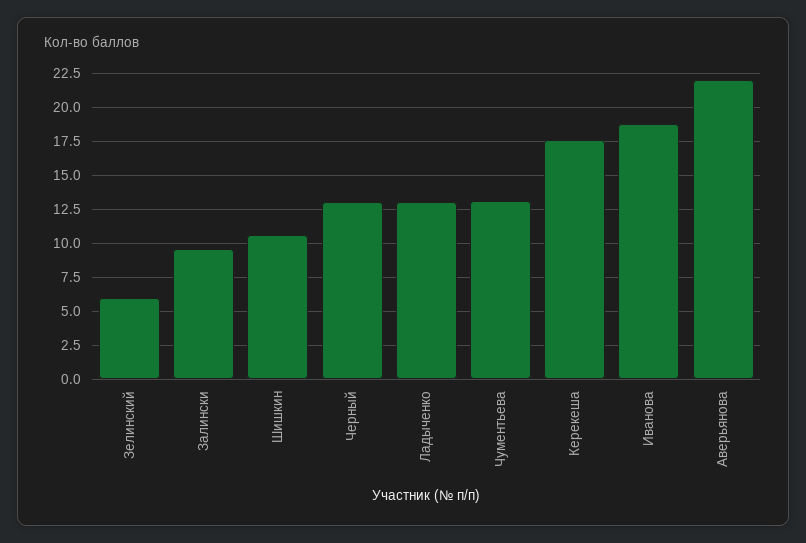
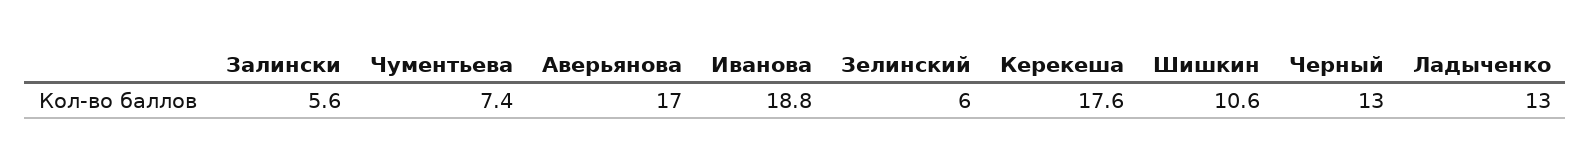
  {
    "Зелинский": 6,
-   "Залински": 9.5,
+   "Залински": 5.6,
    "Шишкин": 10.6,
    "Черный": 13,
    "Ладыченко": 13,
-   "Чументьева": 13,
+   "Чументьева": 7.4,
    "Керекеша": 17.6,
    "Иванова": 18.8,
-   "Аверьянова": 22
+   "Аверьянова": 17
  }

